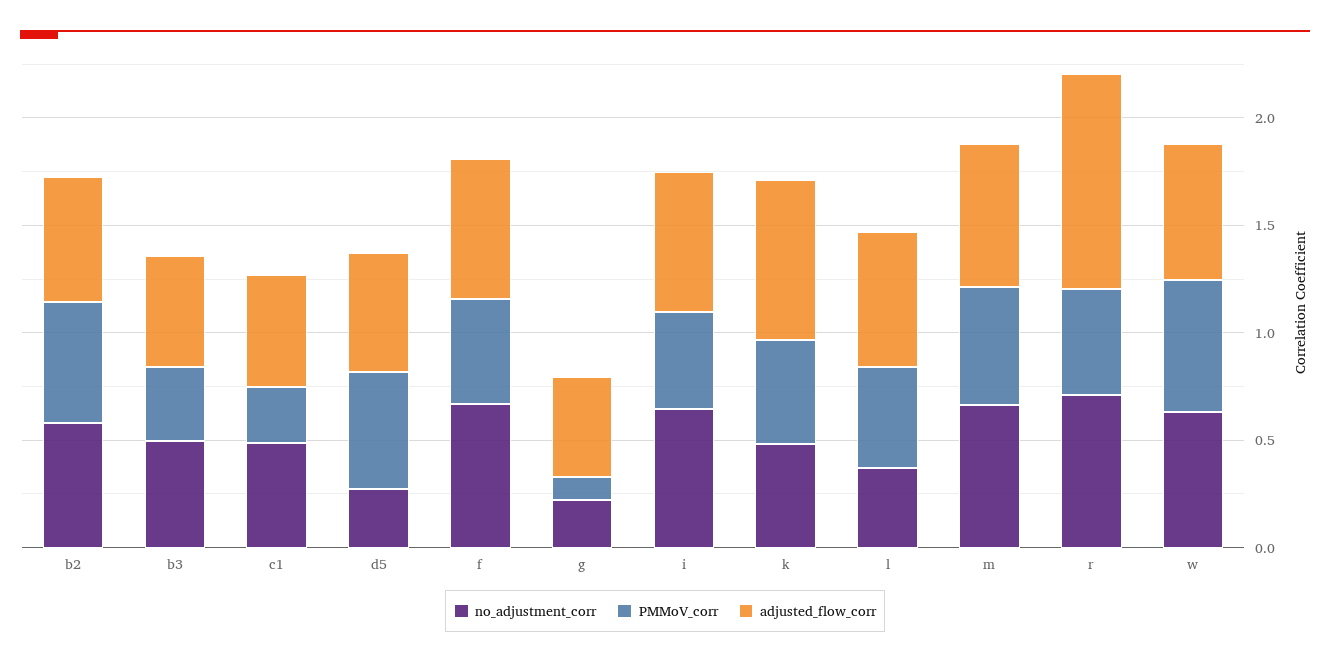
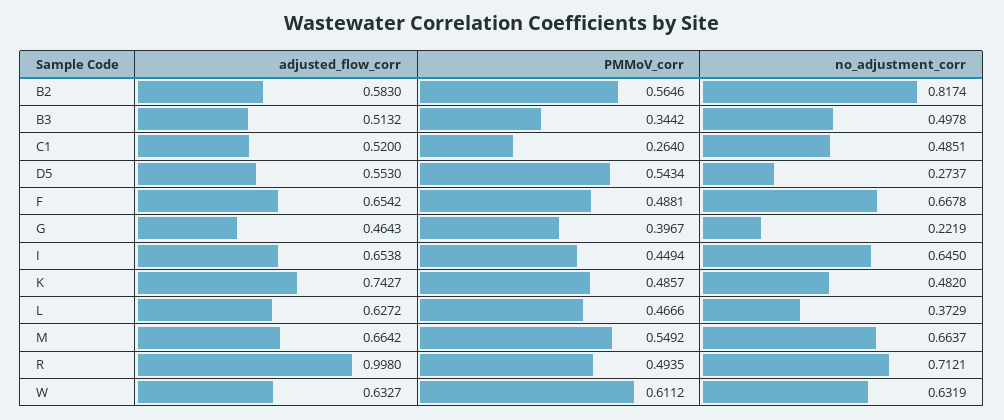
  {
    "no_adjustment_corr": {
-     "b2": 0.6,
+     "b2": 0.8174,
      "b3": 0.4978,
      "c1": 0.4851,
      "d5": 0.2737,
      "f": 0.6678,
      "g": 0.2219,
      "i": 0.645,
      "k": 0.482,
      "l": 0.3729,
      "m": 0.6637,
      "r": 0.7121,
      "w": 0.6319
    },
    "PMMoV_corr": {
      "b2": 0.5646,
      "b3": 0.3442,
      "c1": 0.264,
      "d5": 0.5434,
      "f": 0.4881,
-     "g": 0.1,
+     "g": 0.3967,
      "i": 0.4494,
      "k": 0.4857,
      "l": 0.4666,
      "m": 0.5492,
      "r": 0.4935,
      "w": 0.6112
    },
    "adjusted_flow_corr": {
      "b2": 0.583,
      "b3": 0.5132,
      "c1": 0.52,
      "d5": 0.553,
      "f": 0.6542,
      "g": 0.4643,
      "i": 0.6538,
      "k": 0.7427,
      "l": 0.6272,
      "m": 0.6642,
      "r": 0.998,
      "w": 0.6327
    }
  }

